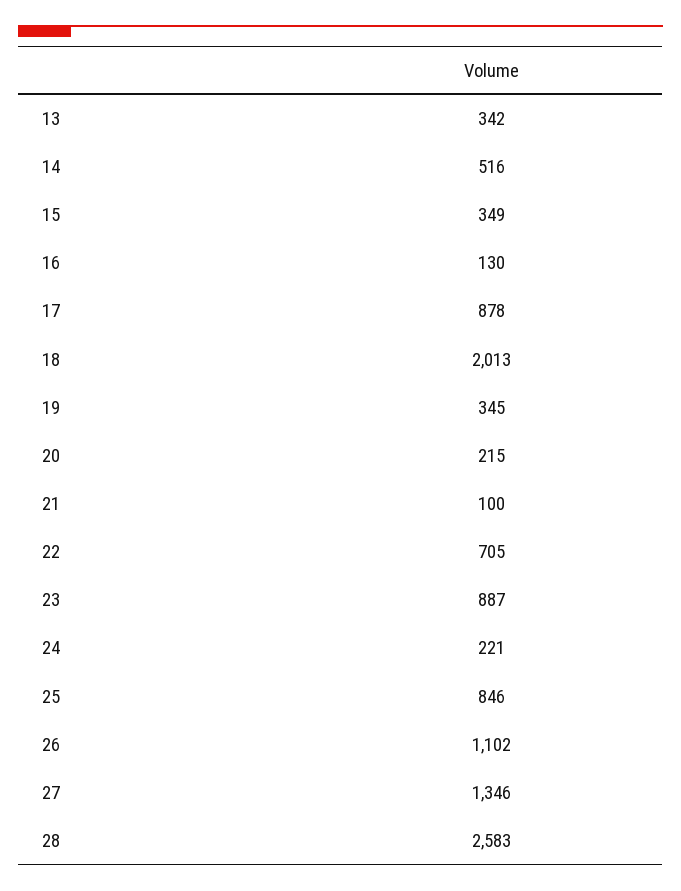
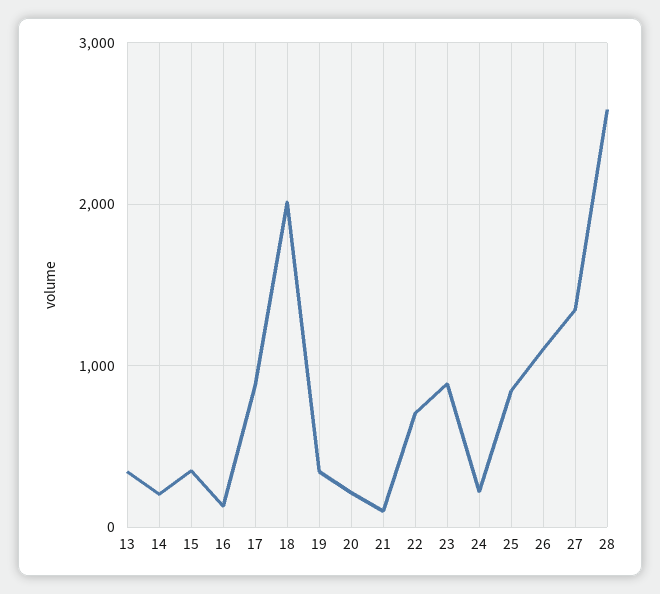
  {
    "13": 342,
-   "14": 516,
+   "14": 200,
    "15": 349,
    "16": 130,
    "17": 878,
    "18": 2013,
    "19": 345,
    "20": 215,
    "21": 100,
    "22": 705,
    "23": 887,
    "24": 221,
    "25": 846,
    "26": 1102,
    "27": 1346,
    "28": 2583
  }

